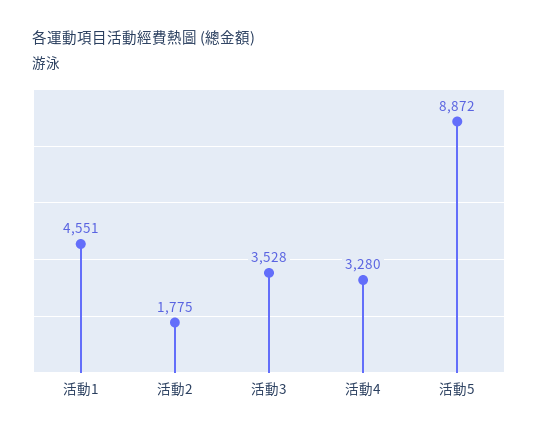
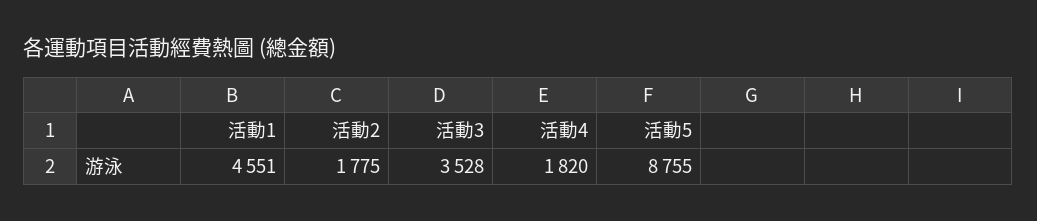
  {
    "活動1": 4551,
    "活動2": 1775,
    "活動3": 3528,
-   "活動4": 3280,
+   "活動4": 1820,
-   "活動5": 8872
+   "活動5": 8755
  }

